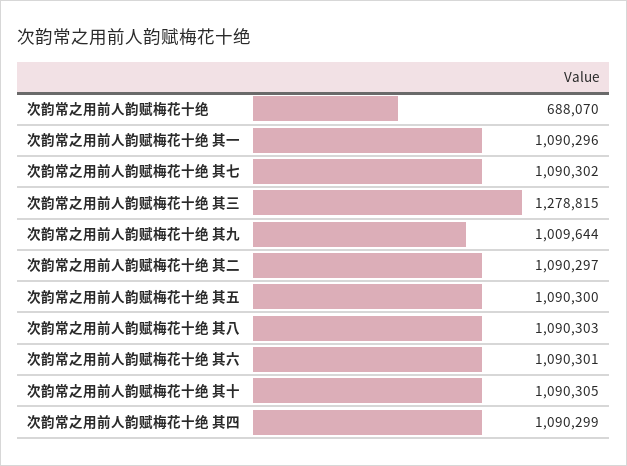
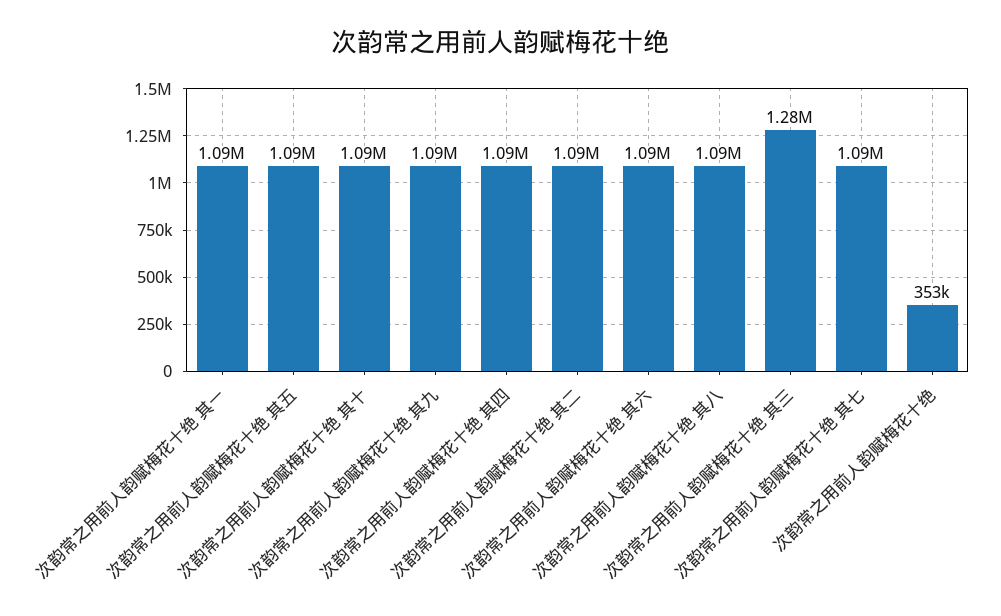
  {
-   "次韵常之用前人韵赋梅花十绝": 688070,
+   "次韵常之用前人韵赋梅花十绝": 353000,
    "次韵常之用前人韵赋梅花十绝 其一": 1090296,
    "次韵常之用前人韵赋梅花十绝 其七": 1090302,
    "次韵常之用前人韵赋梅花十绝 其三": 1278815,
-   "次韵常之用前人韵赋梅花十绝 其九": 1009644,
+   "次韵常之用前人韵赋梅花十绝 其九": 1090000,
    "次韵常之用前人韵赋梅花十绝 其二": 1090297,
    "次韵常之用前人韵赋梅花十绝 其五": 1090300,
    "次韵常之用前人韵赋梅花十绝 其八": 1090303,
    "次韵常之用前人韵赋梅花十绝 其六": 1090301,
    "次韵常之用前人韵赋梅花十绝 其十": 1090305,
    "次韵常之用前人韵赋梅花十绝 其四": 1090299
  }

